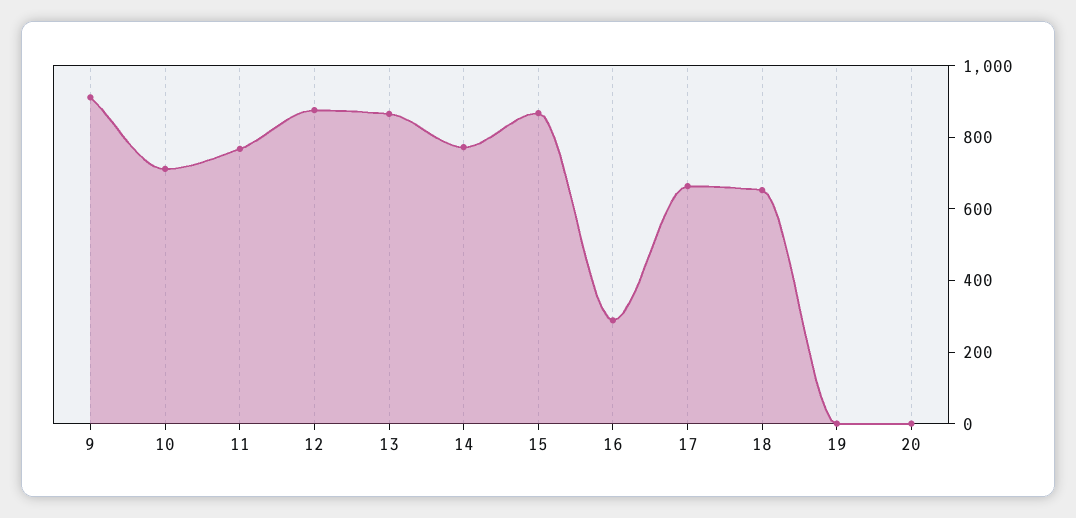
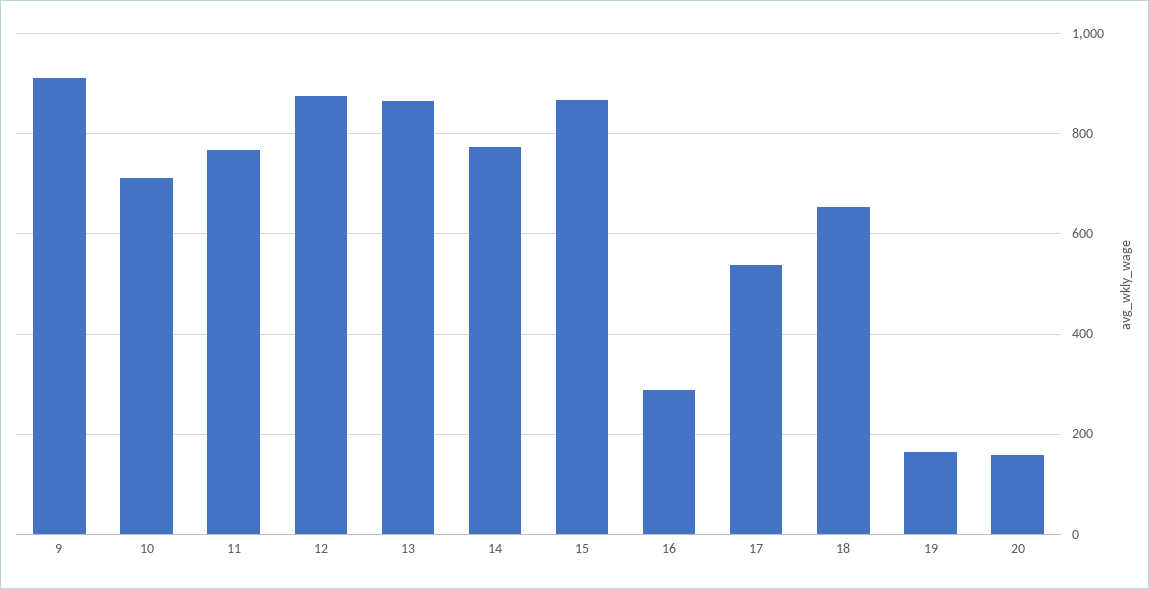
  {
    "9": 920,
    "10": 720,
    "11": 760,
    "12": 880,
    "13": 860,
    "14": 780,
    "15": 860,
    "16": 280,
-   "17": 650,
+   "17": 540,
    "18": 660,
-   "19": 0,
+   "19": 160,
-   "20": 0
+   "20": 160
  }

